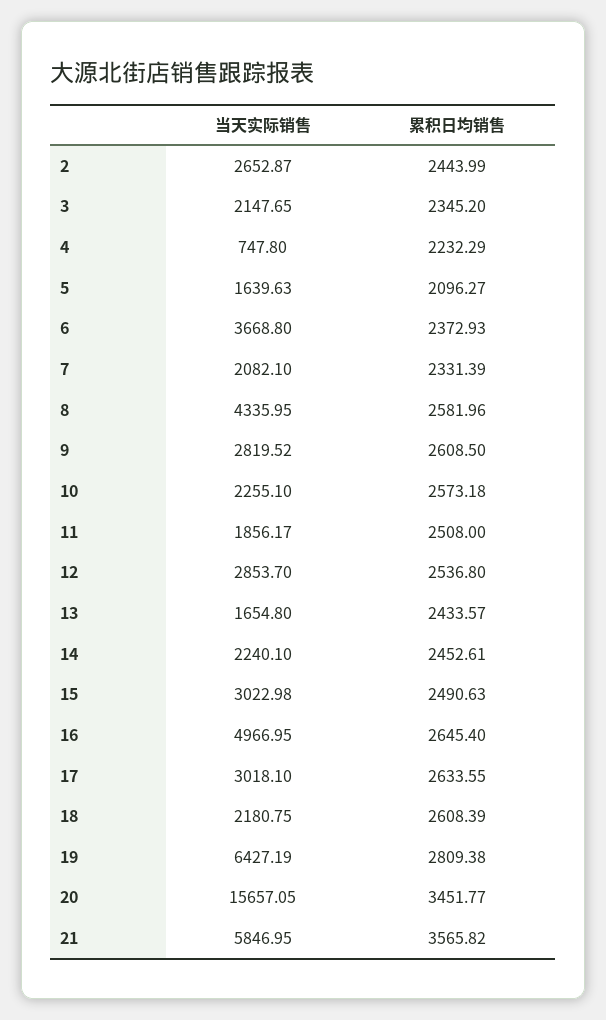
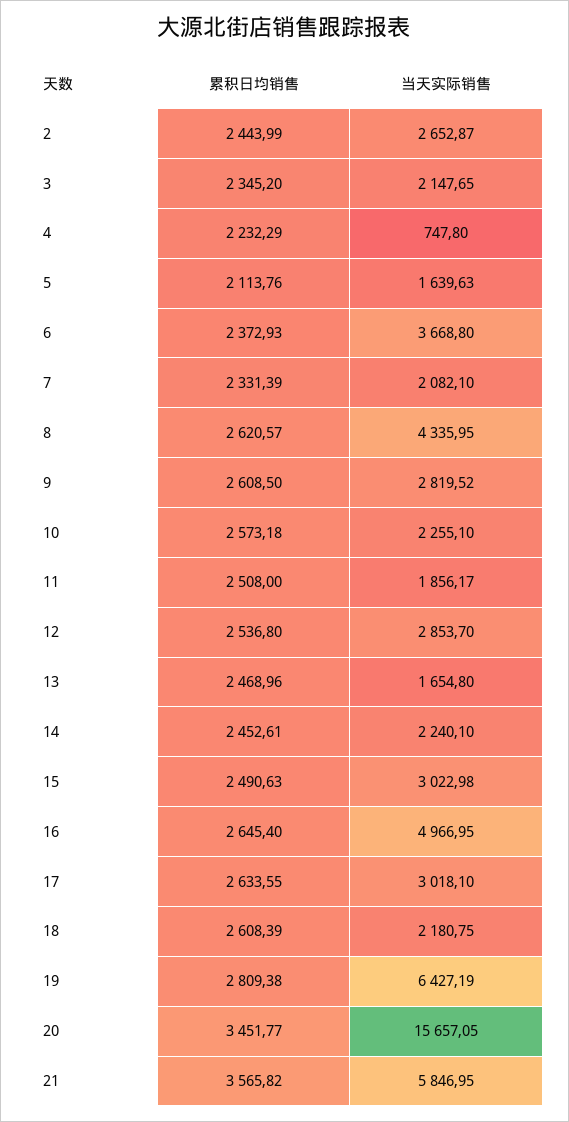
  {
    "当天实际销售": {
      "2": 2652.87,
      "3": 2147.65,
      "4": 747.8,
      "5": 1639.63,
      "6": 3668.8,
      "7": 2082.1,
      "8": 4335.95,
      "9": 2819.52,
      "10": 2255.1,
      "11": 1856.17,
      "12": 2853.7,
      "13": 1654.8,
      "14": 2240.1,
      "15": 3022.98,
      "16": 4966.95,
      "17": 3018.1,
      "18": 2180.75,
      "19": 6427.19,
      "20": 15657.05,
      "21": 5846.95
    },
    "累积日均销售": {
      "2": 2443.99,
      "3": 2345.2,
      "4": 2232.29,
-     "5": 2096.27,
+     "5": 2113.76,
      "6": 2372.93,
      "7": 2331.39,
-     "8": 2581.96,
+     "8": 2620.57,
      "9": 2608.5,
      "10": 2573.18,
      "11": 2508,
      "12": 2536.8,
-     "13": 2433.57,
+     "13": 2468.96,
      "14": 2452.61,
      "15": 2490.63,
      "16": 2645.4,
      "17": 2633.55,
      "18": 2608.39,
      "19": 2809.38,
      "20": 3451.77,
      "21": 3565.82
    }
  }

